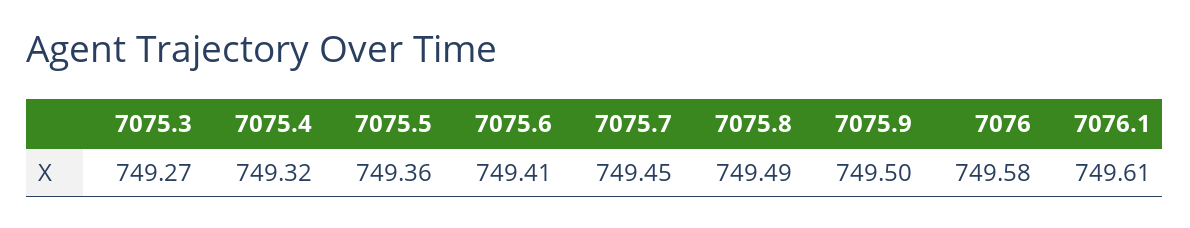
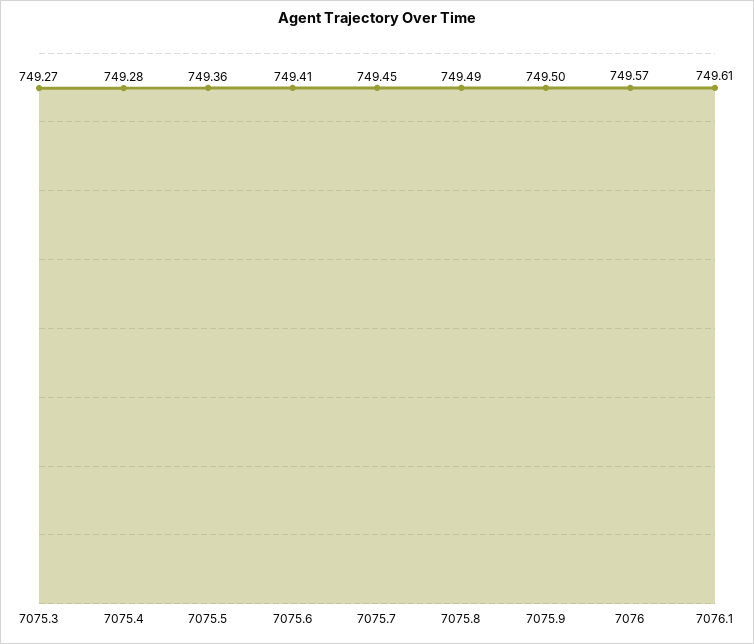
  {
    "7075.3": 749.27,
-   "7075.4": 749.32,
+   "7075.4": 749.28,
    "7075.5": 749.36,
    "7075.6": 749.41,
    "7075.7": 749.45,
    "7075.8": 749.49,
    "7075.9": 749.5,
-   "7076": 749.58,
+   "7076": 749.57,
    "7076.1": 749.61
  }

